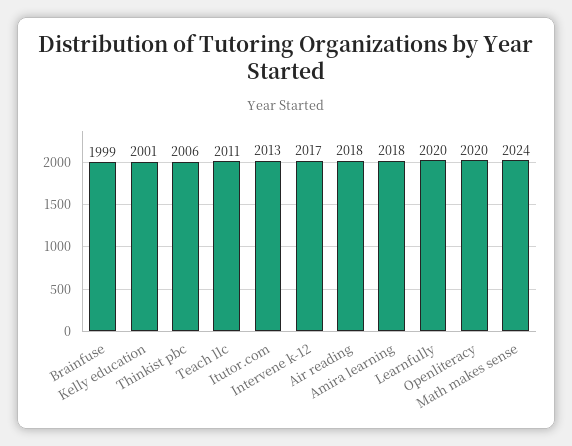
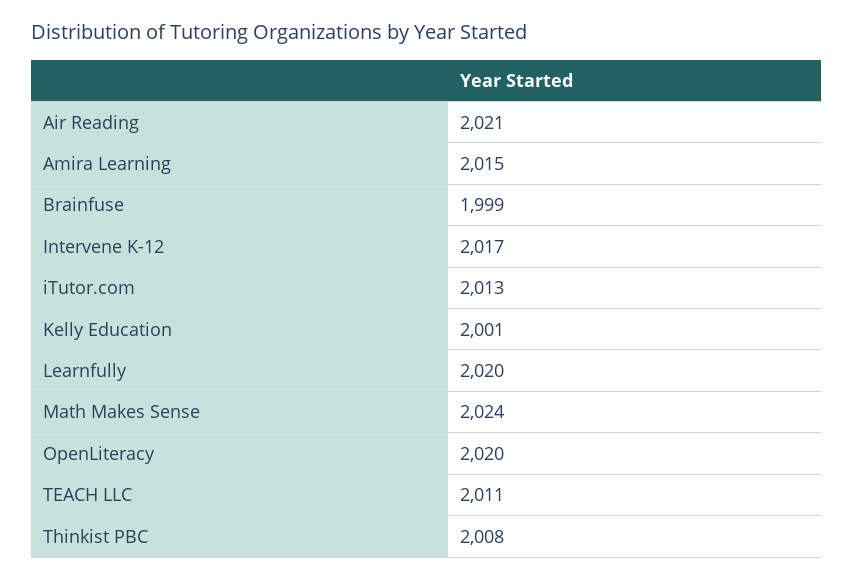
  {
    "Brainfuse": 1999,
    "Kelly education": 2001,
-   "Thinkist pbc": 2006,
+   "Thinkist pbc": 2008,
    "Teach llc": 2011,
    "Itutor.com": 2013,
    "Intervene k-12": 2017,
-   "Air reading": 2018,
+   "Air reading": 2021,
-   "Amira learning": 2018,
+   "Amira learning": 2015,
    "Learnfully": 2020,
    "Openliteracy": 2020,
    "Math makes sense": 2024
  }

